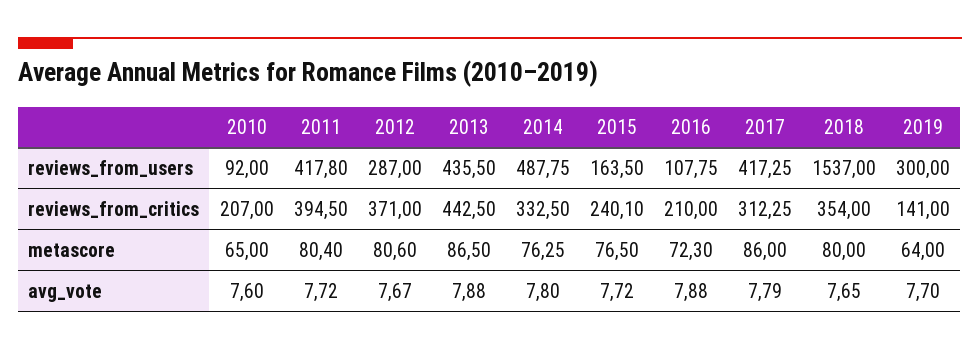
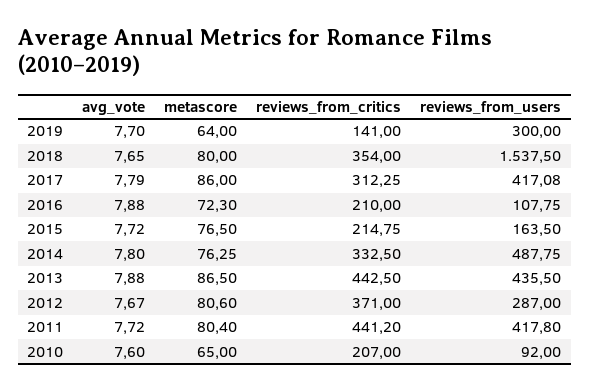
  {
    "2010": {
      "reviews_from_users": 92,
      "reviews_from_critics": 207,
      "metascore": 65,
      "avg_vote": 7.6
    },
    "2011": {
      "reviews_from_users": 417.8,
-     "reviews_from_critics": 394.5,
+     "reviews_from_critics": 441.2,
      "metascore": 80.4,
      "avg_vote": 7.72
    },
    "2012": {
      "reviews_from_users": 287,
      "reviews_from_critics": 371,
      "metascore": 80.6,
      "avg_vote": 7.67
    },
    "2013": {
      "reviews_from_users": 435.5,
      "reviews_from_critics": 442.5,
      "metascore": 86.5,
      "avg_vote": 7.88
    },
    "2014": {
      "reviews_from_users": 487.75,
      "reviews_from_critics": 332.5,
      "metascore": 76.25,
      "avg_vote": 7.8
    },
    "2015": {
      "reviews_from_users": 163.5,
-     "reviews_from_critics": 240.1,
+     "reviews_from_critics": 214.75,
      "metascore": 76.5,
      "avg_vote": 7.72
    },
    "2016": {
      "reviews_from_users": 107.75,
      "reviews_from_critics": 210,
      "metascore": 72.3,
      "avg_vote": 7.88
    },
    "2017": {
-     "reviews_from_users": 417.25,
+     "reviews_from_users": 417.08,
      "reviews_from_critics": 312.25,
      "metascore": 86,
      "avg_vote": 7.79
    },
    "2018": {
-     "reviews_from_users": 1537,
+     "reviews_from_users": 1537.5,
      "reviews_from_critics": 354,
      "metascore": 80,
      "avg_vote": 7.65
    },
    "2019": {
      "reviews_from_users": 300,
      "reviews_from_critics": 141,
      "metascore": 64,
      "avg_vote": 7.7
    }
  }

